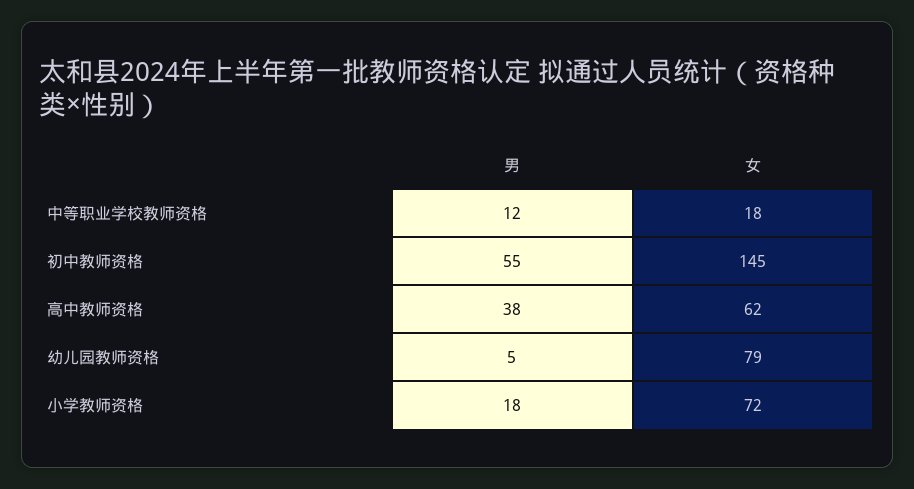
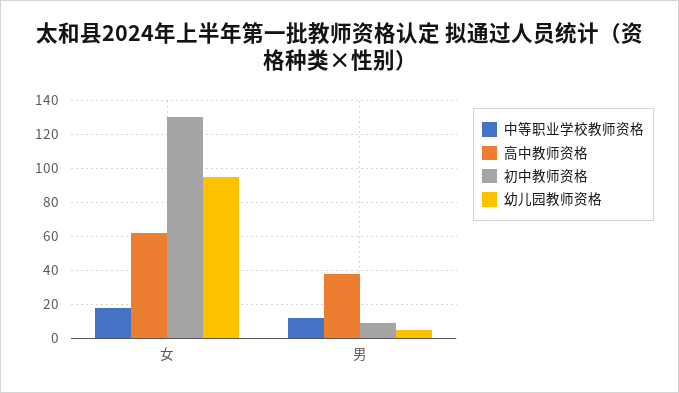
  {
    "中等职业学校教师资格": {
      "男": 12,
      "女": 18
    },
    "初中教师资格": {
-     "男": 55,
+     "男": 10,
-     "女": 145
+     "女": 130
    },
    "高中教师资格": {
      "男": 38,
      "女": 62
    },
    "幼儿园教师资格": {
      "男": 5,
-     "女": 79
+     "女": 95
-   },
+   }
-   "小学教师资格": {
-     "男": 18,
-     "女": 72
-   }
  }

